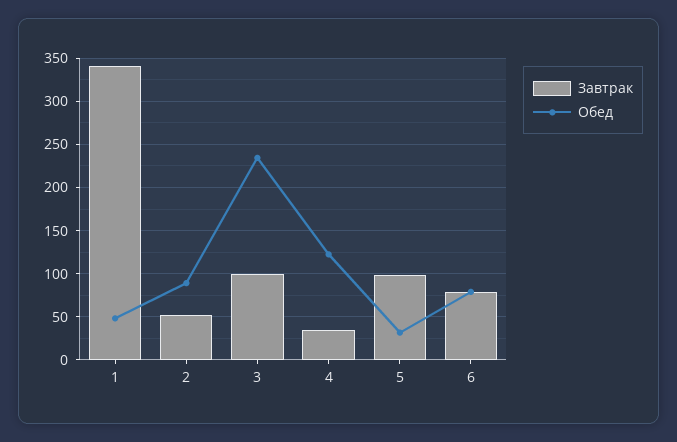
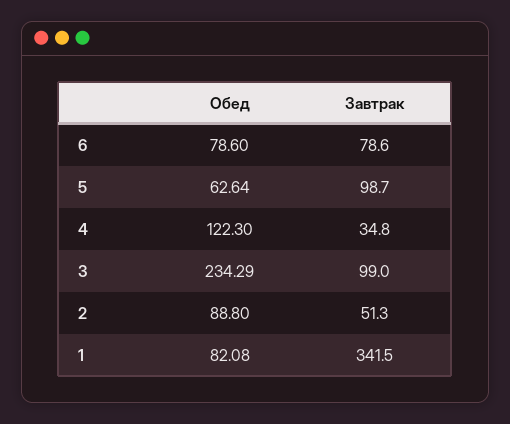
  {
    "Завтрак": {
      "1": 341.5,
      "2": 51.3,
      "3": 99,
      "4": 34.8,
      "5": 98.7,
      "6": 78.6
    },
    "Обед": {
-     "1": 50,
+     "1": 82.08,
      "2": 88.8,
      "3": 234.29,
      "4": 122.3,
-     "5": 30,
+     "5": 62.64,
      "6": 78.6
    }
  }

